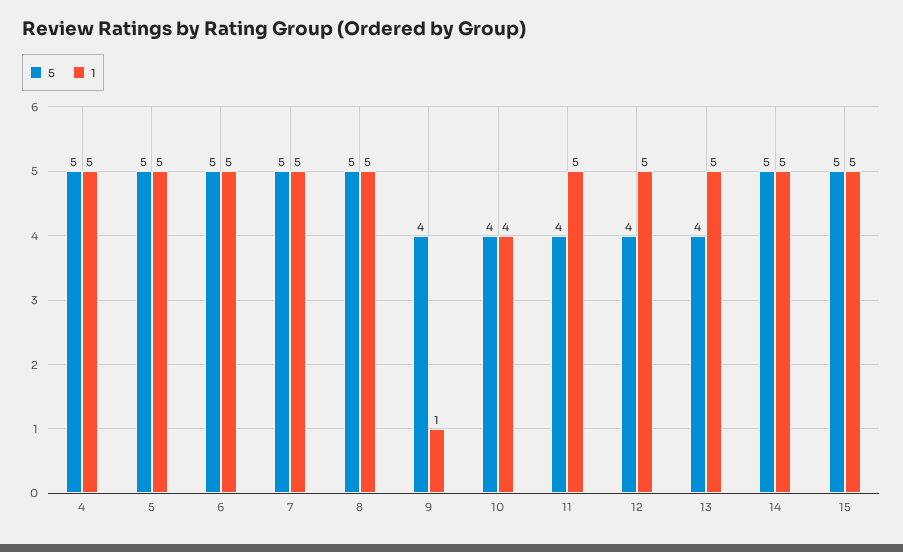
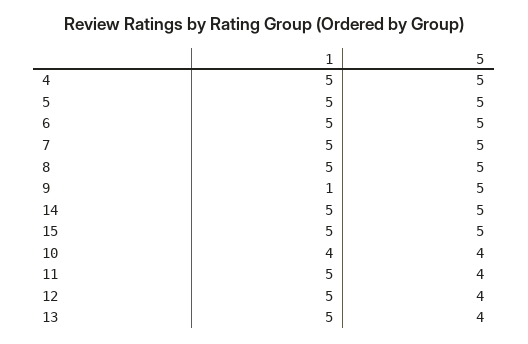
  {
    "5": {
      "4": 5,
      "5": 5,
      "6": 5,
      "7": 5,
      "8": 5,
-     "9": 4,
+     "9": 5,
      "10": 4,
      "11": 4,
      "12": 4,
      "13": 4,
      "14": 5,
      "15": 5
    },
    "1": {
      "4": 5,
      "5": 5,
      "6": 5,
      "7": 5,
      "8": 5,
      "9": 1,
      "10": 4,
      "11": 5,
      "12": 5,
      "13": 5,
      "14": 5,
      "15": 5
    }
  }

